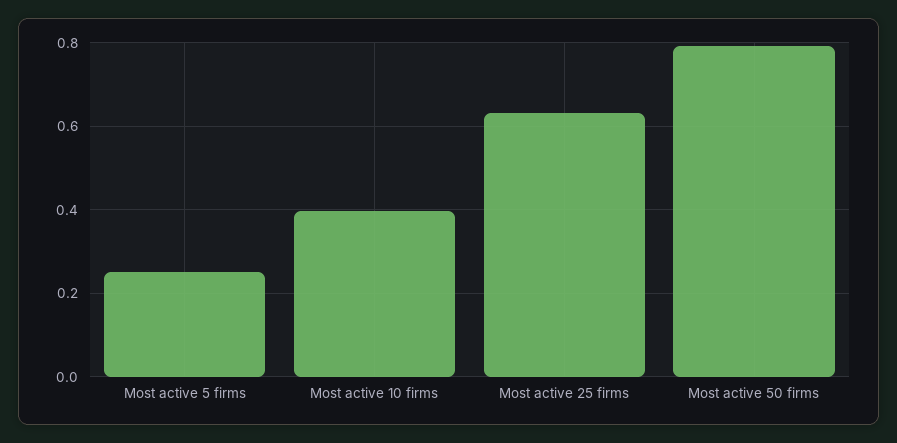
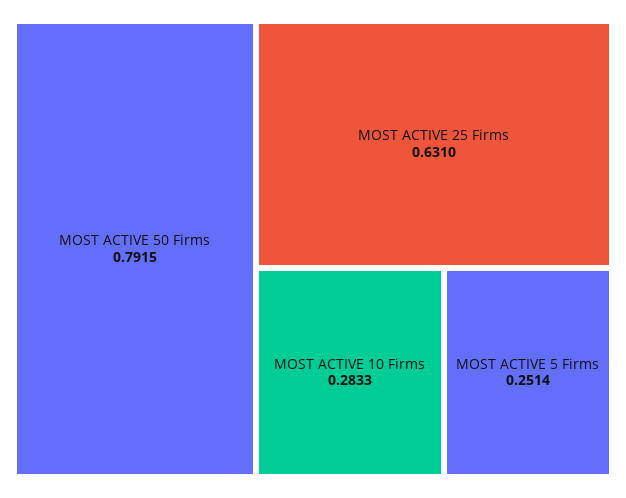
  {
    "Most active 5 firms": 0.2514,
-   "Most active 10 firms": 0.4,
+   "Most active 10 firms": 0.2833,
    "Most active 25 firms": 0.631,
    "Most active 50 firms": 0.7915
  }

